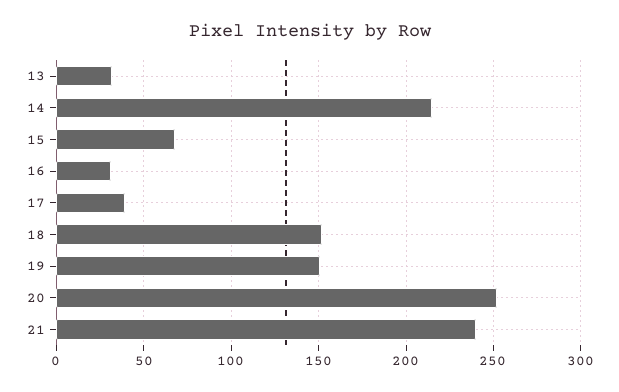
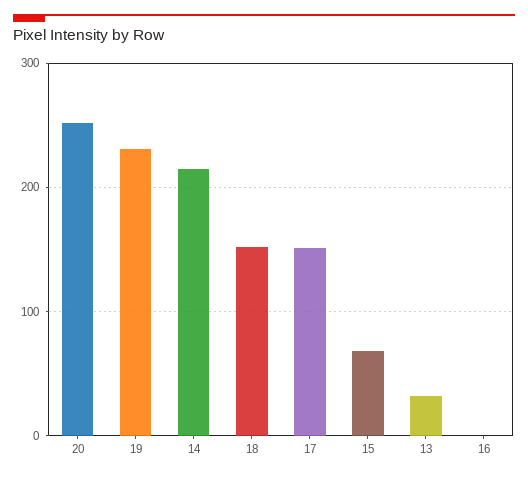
  {
    "13": 30,
    "14": 215,
    "15": 70,
-   "16": 30,
+   "16": 0,
-   "17": 40,
+   "17": 150,
    "18": 150,
-   "19": 150,
+   "19": 230,
-   "20": 250,
+   "20": 250
-   "21": 240
  }

